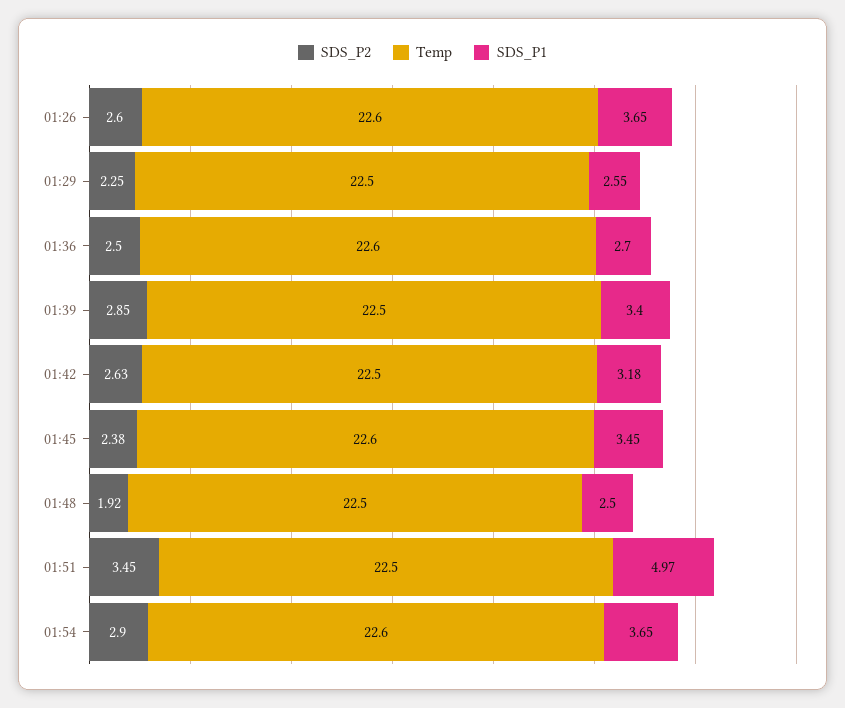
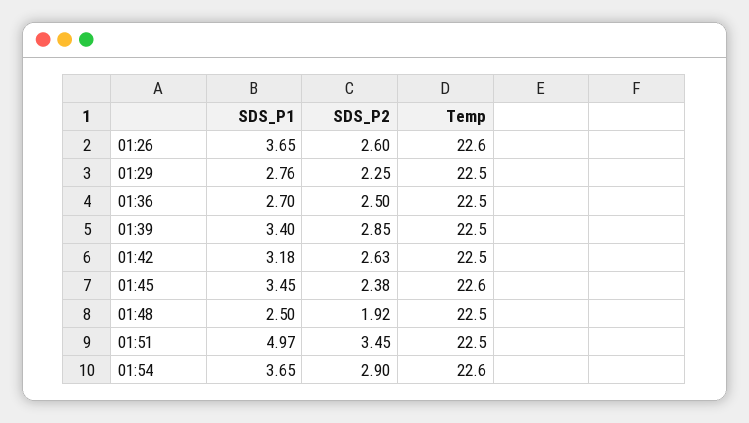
  {
    "SDS_P2": {
      "01:26": 2.6,
      "01:29": 2.25,
      "01:36": 2.5,
      "01:39": 2.85,
      "01:42": 2.63,
      "01:45": 2.38,
      "01:48": 1.92,
      "01:51": 3.45,
      "01:54": 2.9
    },
    "Temp": {
      "01:26": 22.6,
      "01:29": 22.5,
-     "01:36": 22.6,
+     "01:36": 22.5,
      "01:39": 22.5,
      "01:42": 22.5,
      "01:45": 22.6,
      "01:48": 22.5,
      "01:51": 22.5,
      "01:54": 22.6
    },
    "SDS_P1": {
      "01:26": 3.65,
-     "01:29": 2.55,
+     "01:29": 2.76,
      "01:36": 2.7,
      "01:39": 3.4,
      "01:42": 3.18,
      "01:45": 3.45,
      "01:48": 2.5,
      "01:51": 4.97,
      "01:54": 3.65
    }
  }

